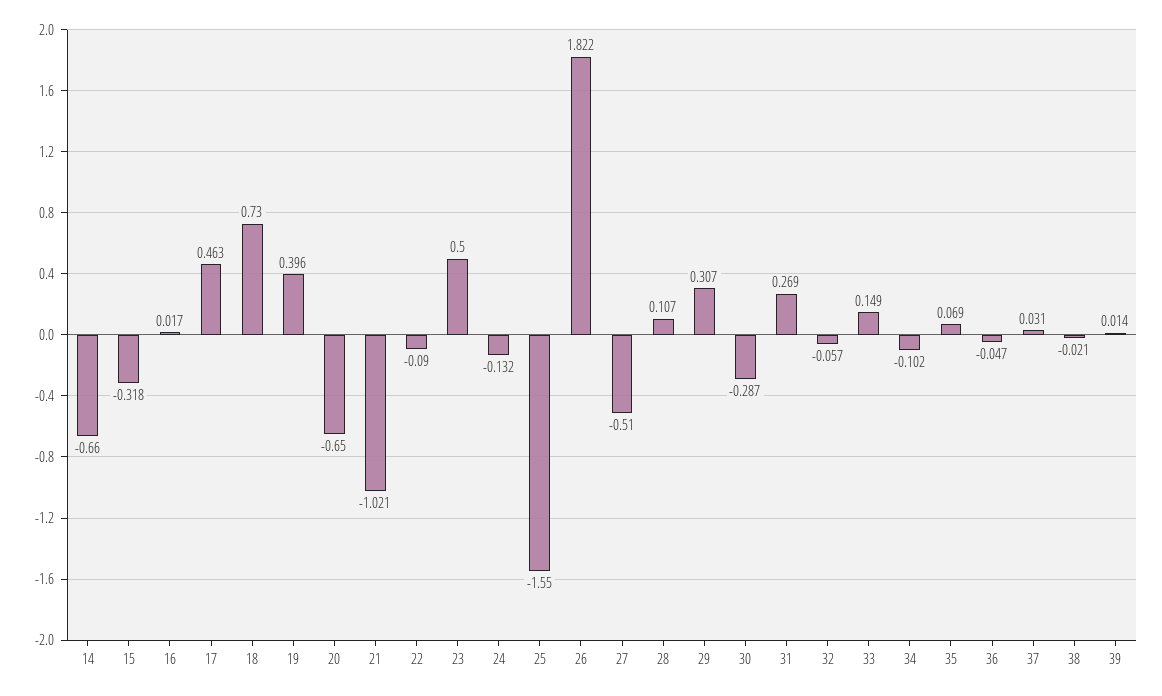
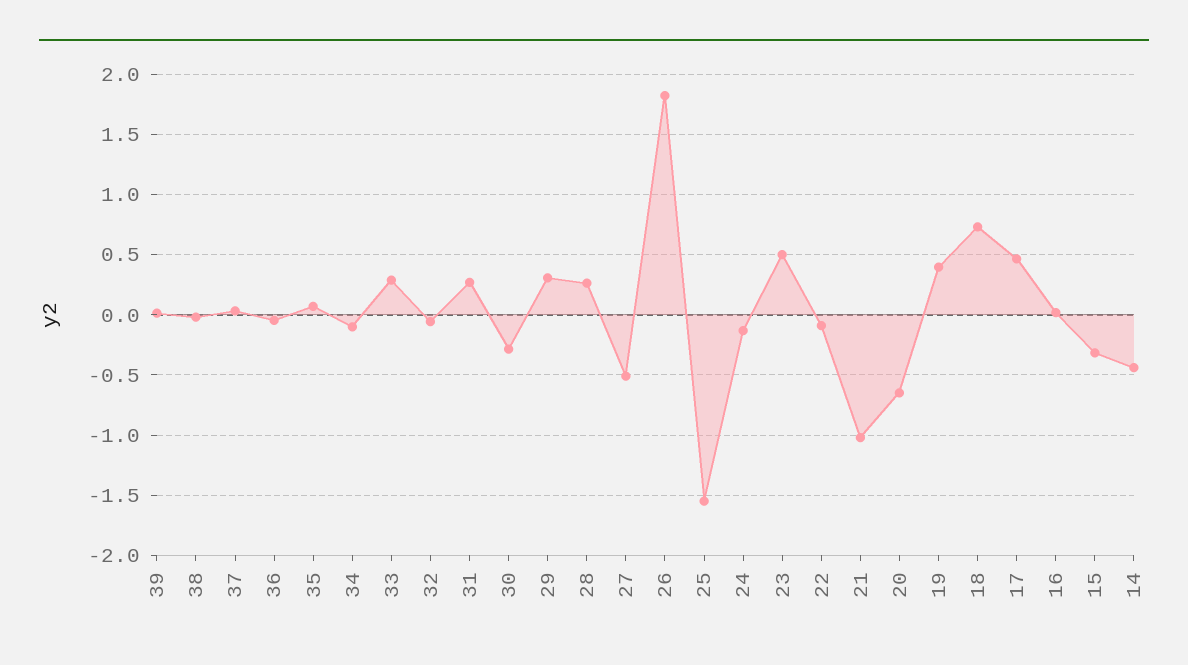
  {
-   "14": -0.66,
+   "14": -0.45,
    "15": -0.318,
    "16": 0.017,
    "17": 0.463,
    "18": 0.73,
    "19": 0.396,
    "20": -0.65,
    "21": -1.021,
    "22": -0.09,
    "23": 0.5,
    "24": -0.132,
    "25": -1.55,
    "26": 1.822,
    "27": -0.51,
-   "28": 0.107,
+   "28": 0.25,
    "29": 0.307,
    "30": -0.287,
    "31": 0.269,
    "32": -0.057,
-   "33": 0.149,
+   "33": 0.3,
    "34": -0.102,
    "35": 0.069,
    "36": -0.047,
    "37": 0.031,
    "38": -0.021,
    "39": 0.014
  }

